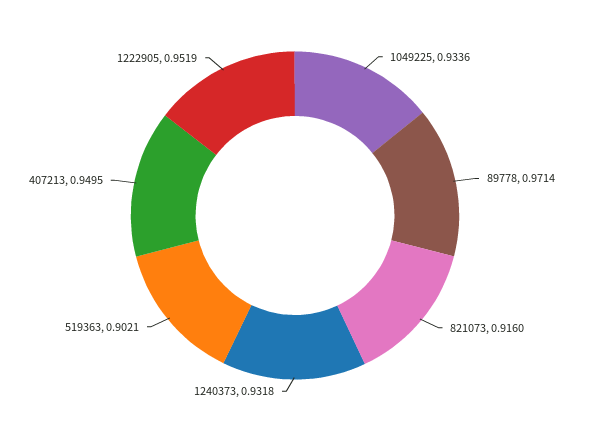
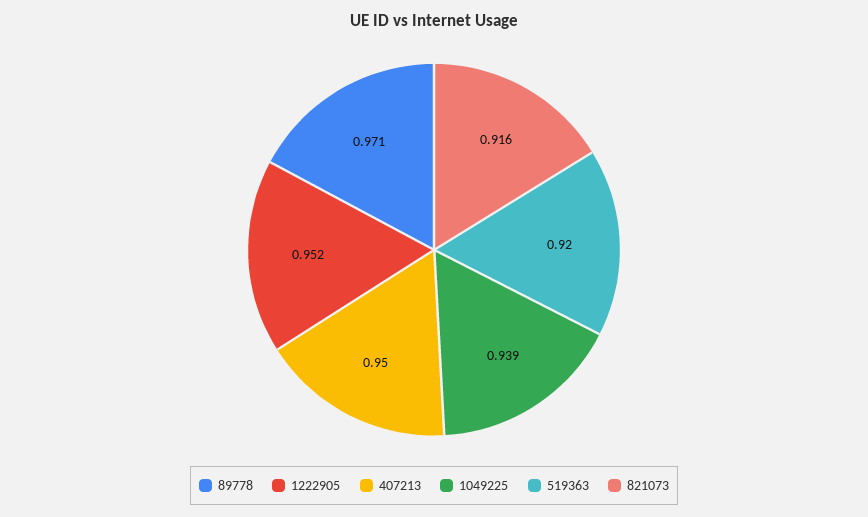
  {
-   "1049225": 0.9336,
+   "1049225": 0.939,
    "89778": 0.9714,
    "821073": 0.916,
-   "1240373": 0.9318,
-   "519363": 0.9021,
+   "519363": 0.92,
    "407213": 0.9495,
    "1222905": 0.9519
  }

